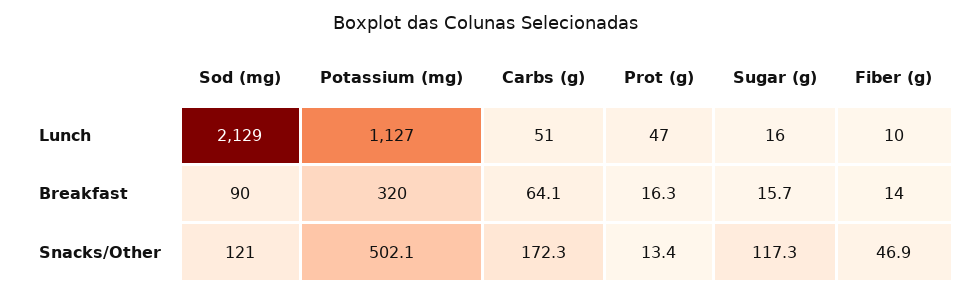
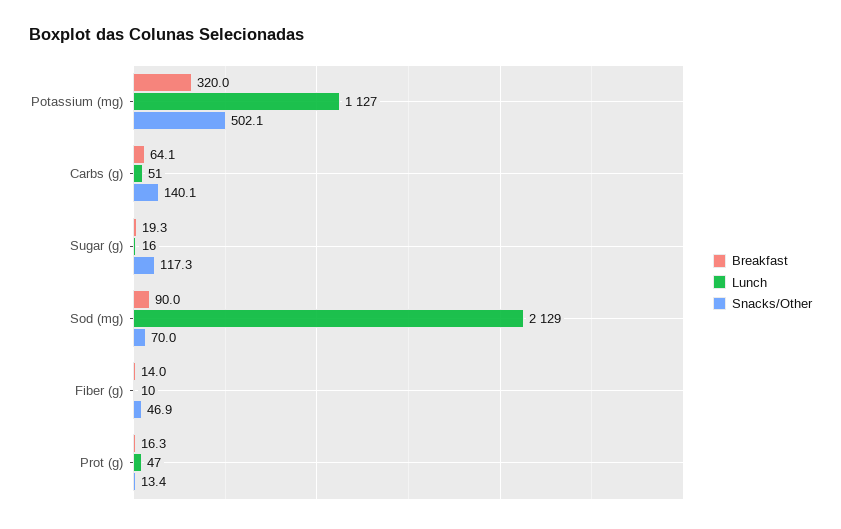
  {
    "Lunch": {
      "Sod (mg)": 2129,
      "Potassium (mg)": 1127,
      "Carbs (g)": 51,
      "Prot (g)": 47,
      "Sugar (g)": 16,
      "Fiber (g)": 10
    },
    "Breakfast": {
      "Sod (mg)": 90,
      "Potassium (mg)": 320,
      "Carbs (g)": 64.1,
      "Prot (g)": 16.3,
-     "Sugar (g)": 15.7,
+     "Sugar (g)": 19.3,
      "Fiber (g)": 14
    },
    "Snacks/Other": {
-     "Sod (mg)": 121,
+     "Sod (mg)": 70,
      "Potassium (mg)": 502.1,
-     "Carbs (g)": 172.3,
+     "Carbs (g)": 140.1,
      "Prot (g)": 13.4,
      "Sugar (g)": 117.3,
      "Fiber (g)": 46.9
    }
  }

